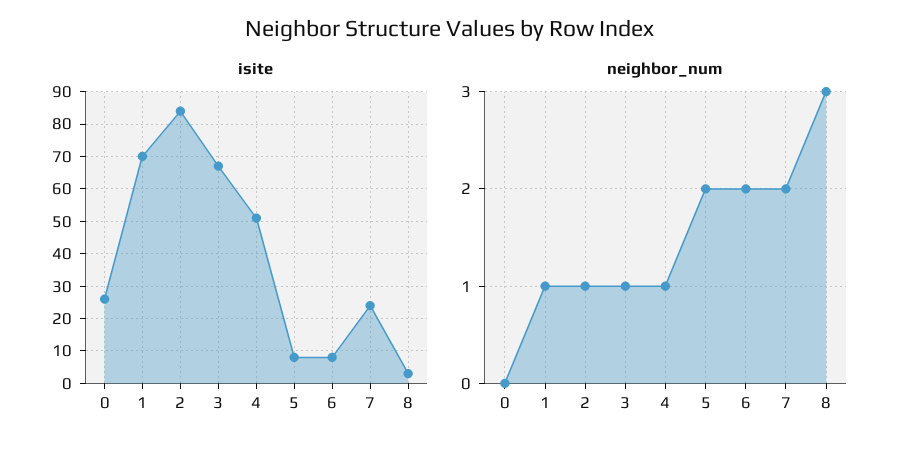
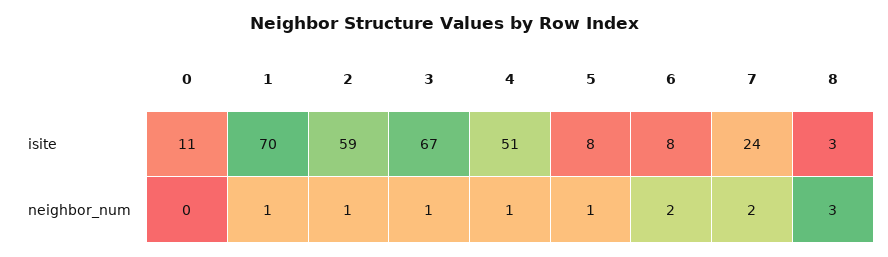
  {
    "isite": {
-     "0": 25,
+     "0": 11,
      "1": 70,
-     "2": 85,
+     "2": 59,
      "3": 67,
      "4": 51,
      "5": 8,
      "6": 8,
      "7": 24,
      "8": 3
    },
    "neighbor_num": {
      "0": 0,
      "1": 1,
      "2": 1,
      "3": 1,
      "4": 1,
-     "5": 2,
+     "5": 1,
      "6": 2,
      "7": 2,
      "8": 3
    }
  }

